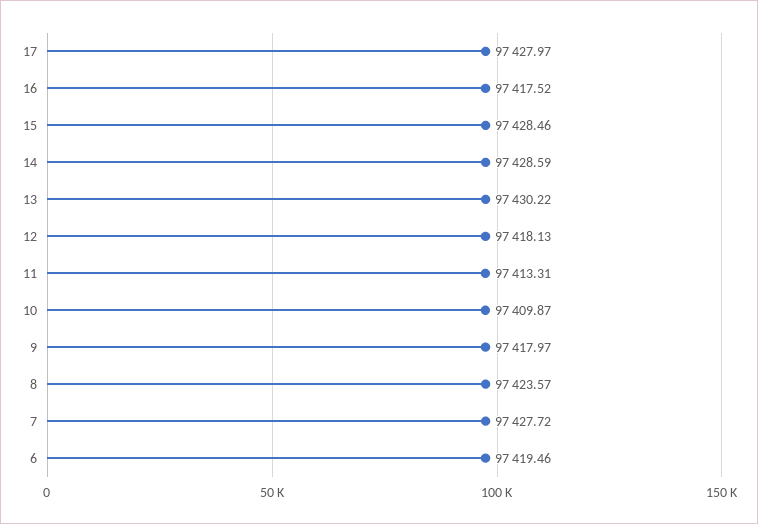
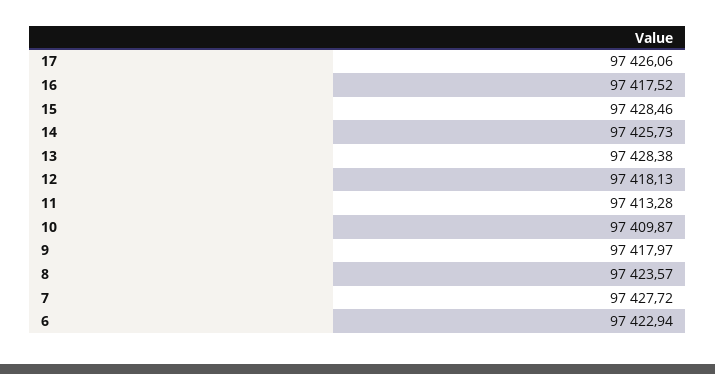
  {
-   "17": 97427.97,
+   "17": 97426.06,
    "16": 97417.52,
    "15": 97428.46,
-   "14": 97428.59,
+   "14": 97425.73,
-   "13": 97430.22,
+   "13": 97428.38,
    "12": 97418.13,
-   "11": 97413.31,
+   "11": 97413.28,
    "10": 97409.87,
    "9": 97417.97,
    "8": 97423.57,
    "7": 97427.72,
-   "6": 97419.46
+   "6": 97422.94
  }

